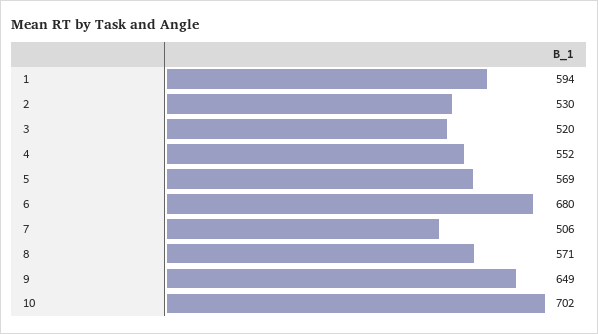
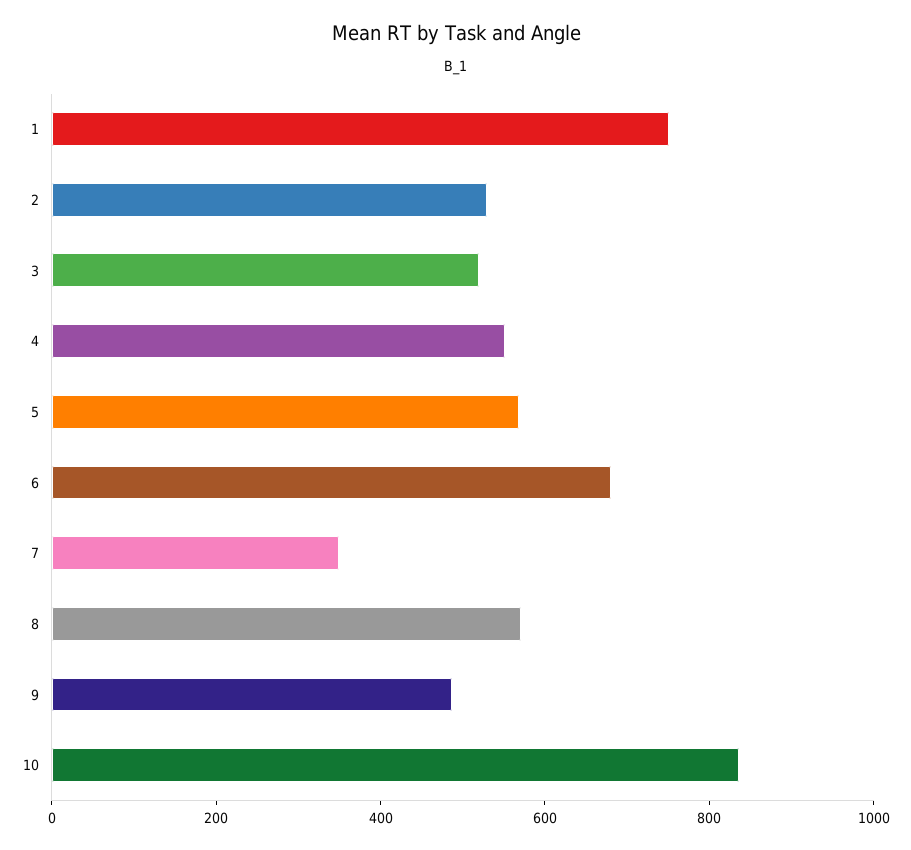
  {
-   "1": 594,
+   "1": 750,
    "2": 530,
    "3": 520,
    "4": 552,
    "5": 569,
    "6": 680,
-   "7": 506,
+   "7": 350,
    "8": 571,
-   "9": 649,
+   "9": 500,
-   "10": 702
+   "10": 850
  }

